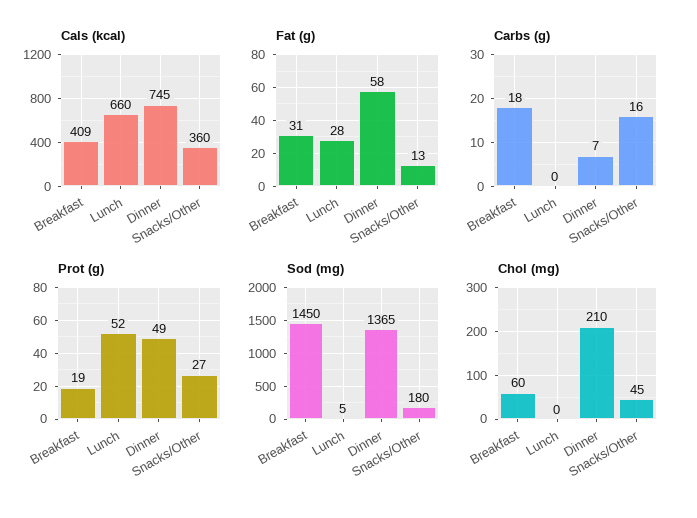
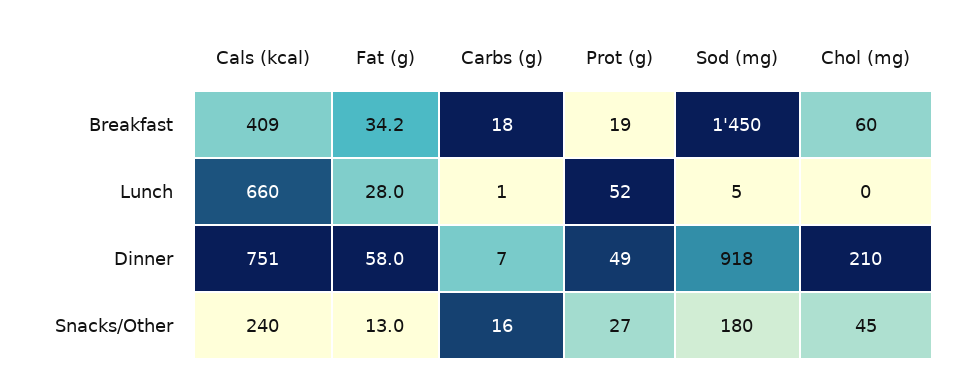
  {
    "Cals (kcal)": {
      "Breakfast": 409,
      "Lunch": 660,
-     "Dinner": 745,
+     "Dinner": 751,
-     "Snacks/Other": 360
+     "Snacks/Other": 240
    },
    "Fat (g)": {
-     "Breakfast": 31,
+     "Breakfast": 34.2,
      "Lunch": 28,
      "Dinner": 58,
      "Snacks/Other": 13
    },
    "Carbs (g)": {
      "Breakfast": 18,
-     "Lunch": 0,
+     "Lunch": 1,
      "Dinner": 7,
      "Snacks/Other": 16
    },
    "Prot (g)": {
      "Breakfast": 19,
      "Lunch": 52,
      "Dinner": 49,
      "Snacks/Other": 27
    },
    "Sod (mg)": {
      "Breakfast": 1450,
      "Lunch": 5,
-     "Dinner": 1365,
+     "Dinner": 918,
      "Snacks/Other": 180
    },
    "Chol (mg)": {
      "Breakfast": 60,
      "Lunch": 0,
      "Dinner": 210,
      "Snacks/Other": 45
    }
  }

